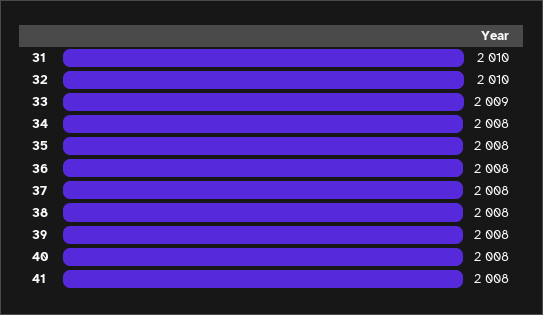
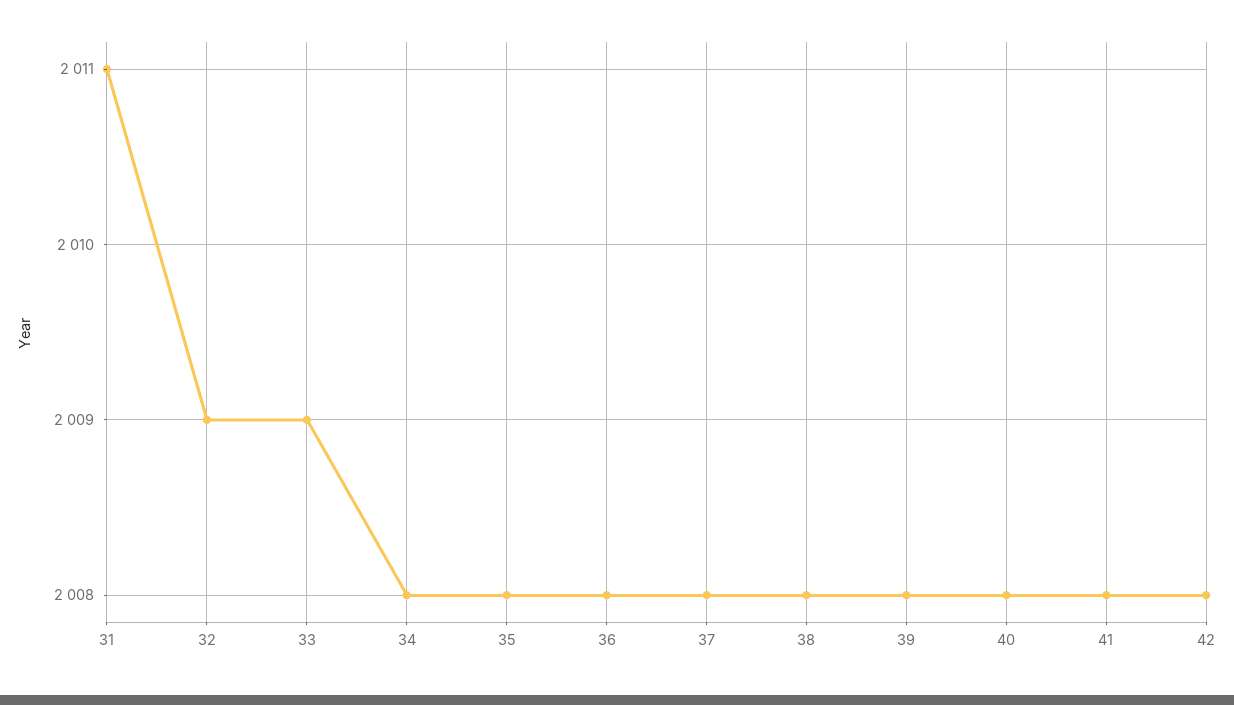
  {
-   "31": 2010,
+   "31": 2011,
-   "32": 2010,
+   "32": 2009,
    "33": 2009,
    "34": 2008,
    "35": 2008,
    "36": 2008,
    "37": 2008,
    "38": 2008,
    "39": 2008,
    "40": 2008,
-   "41": 2008
+   "41": 2008,
+   "42": 2008
  }

